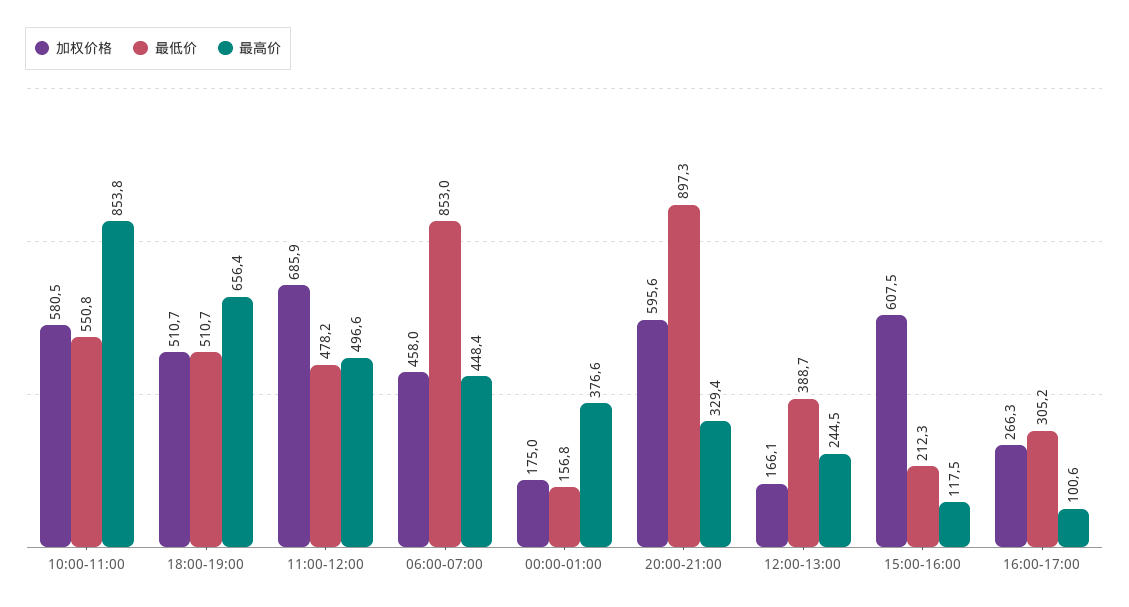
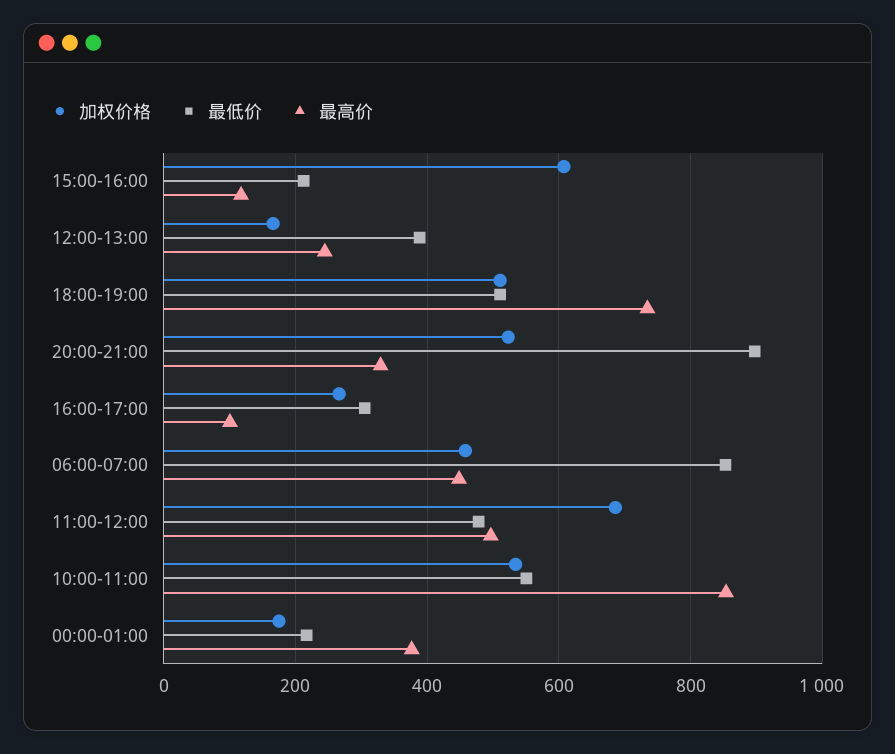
  {
    "加权价格": {
-     "10:00-11:00": 580.5,
+     "10:00-11:00": 540,
      "18:00-19:00": 510.7,
      "11:00-12:00": 685.9,
      "06:00-07:00": 458,
      "00:00-01:00": 175,
-     "20:00-21:00": 595.6,
+     "20:00-21:00": 520,
      "12:00-13:00": 166.1,
      "15:00-16:00": 607.5,
      "16:00-17:00": 266.3
    },
    "最低价": {
      "10:00-11:00": 550.8,
      "18:00-19:00": 510.7,
      "11:00-12:00": 478.2,
      "06:00-07:00": 853,
-     "00:00-01:00": 156.8,
+     "00:00-01:00": 220,
      "20:00-21:00": 897.3,
      "12:00-13:00": 388.7,
      "15:00-16:00": 212.3,
      "16:00-17:00": 305.2
    },
    "最高价": {
      "10:00-11:00": 853.8,
-     "18:00-19:00": 656.4,
+     "18:00-19:00": 740,
      "11:00-12:00": 496.6,
      "06:00-07:00": 448.4,
      "00:00-01:00": 376.6,
      "20:00-21:00": 329.4,
      "12:00-13:00": 244.5,
      "15:00-16:00": 117.5,
      "16:00-17:00": 100.6
    }
  }

